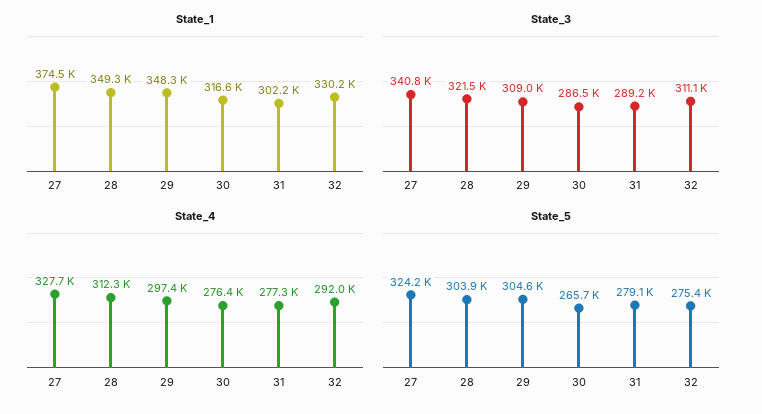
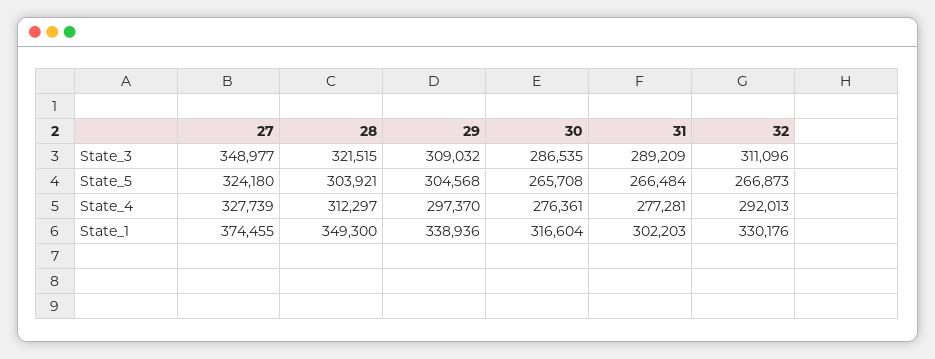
  {
    "State_1": {
      "27": 374455,
      "28": 349300,
-     "29": 348300,
+     "29": 338936,
      "30": 316604,
      "31": 302203,
      "32": 330176
    },
    "State_3": {
-     "27": 340800,
+     "27": 348977,
      "28": 321515,
      "29": 309032,
      "30": 286535,
      "31": 289209,
      "32": 311096
    },
    "State_4": {
      "27": 327739,
      "28": 312297,
      "29": 297370,
      "30": 276361,
      "31": 277281,
      "32": 292013
    },
    "State_5": {
      "27": 324180,
      "28": 303921,
      "29": 304568,
      "30": 265708,
-     "31": 279100,
+     "31": 266484,
-     "32": 275400
+     "32": 266873
    }
  }

